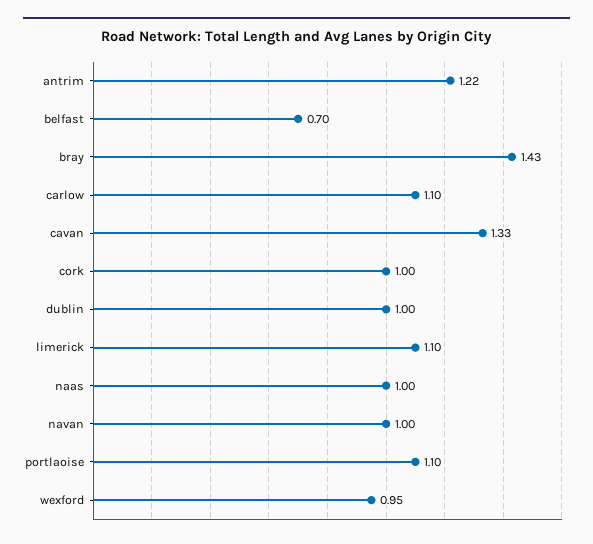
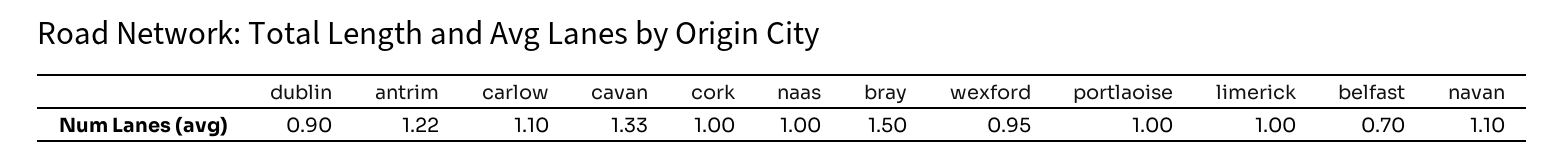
  {
    "antrim": 1.22,
    "belfast": 0.7,
-   "bray": 1.43,
+   "bray": 1.5,
    "carlow": 1.1,
    "cavan": 1.33,
    "cork": 1,
-   "dublin": 1,
+   "dublin": 0.9,
-   "limerick": 1.1,
+   "limerick": 1,
    "naas": 1,
-   "navan": 1,
+   "navan": 1.1,
-   "portlaoise": 1.1,
+   "portlaoise": 1,
    "wexford": 0.95
  }

